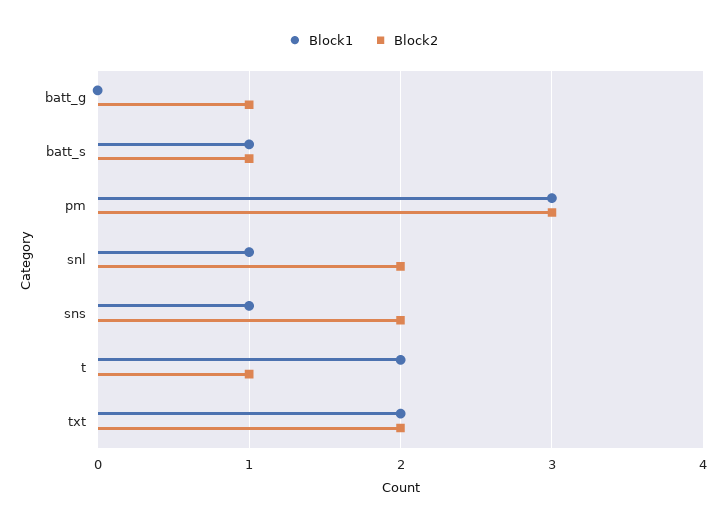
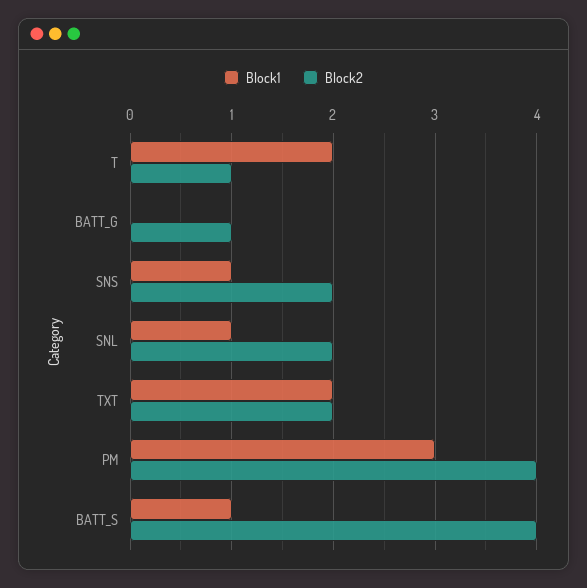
  {
    "Block1": {
      "batt_g": 0,
      "batt_s": 1,
      "pm": 3,
      "snl": 1,
      "sns": 1,
      "t": 2,
      "txt": 2
    },
    "Block2": {
      "batt_g": 1,
-     "batt_s": 1,
+     "batt_s": 4,
-     "pm": 3,
+     "pm": 4,
      "snl": 2,
      "sns": 2,
      "t": 1,
      "txt": 2
    }
  }

